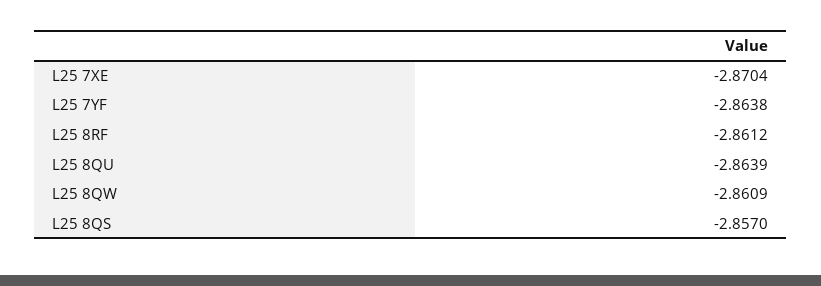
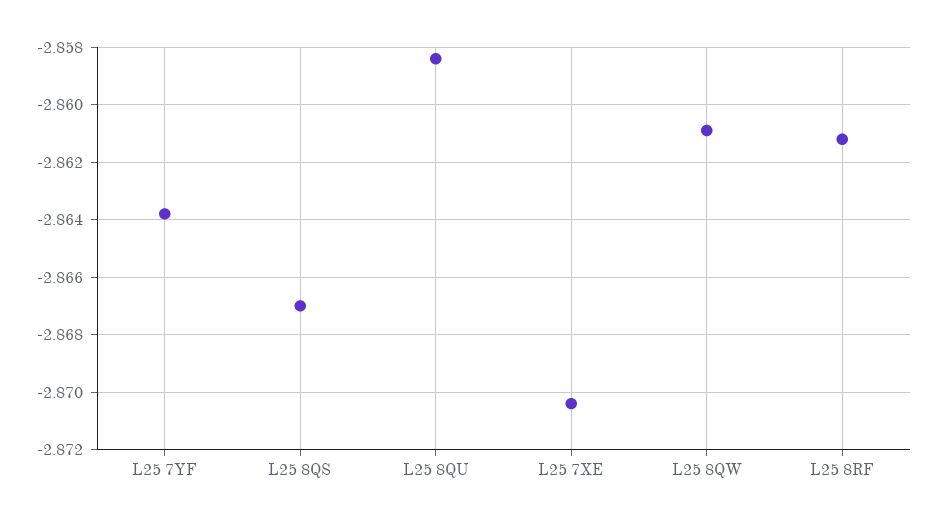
  {
    "L25 7XE": -2.8704,
    "L25 7YF": -2.8638,
    "L25 8RF": -2.8612,
-   "L25 8QU": -2.8639,
+   "L25 8QU": -2.8585,
    "L25 8QW": -2.8609,
-   "L25 8QS": -2.857
+   "L25 8QS": -2.867
  }

